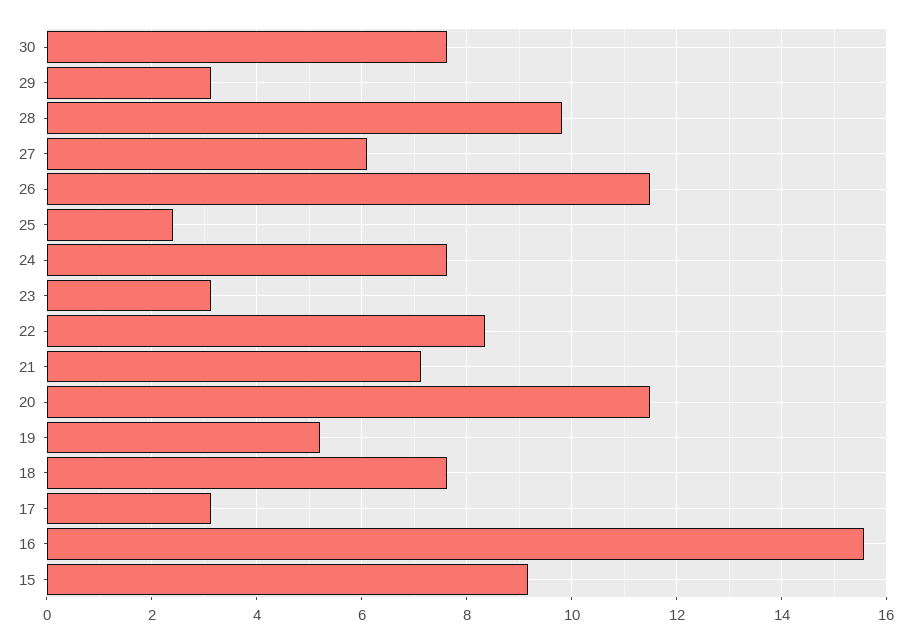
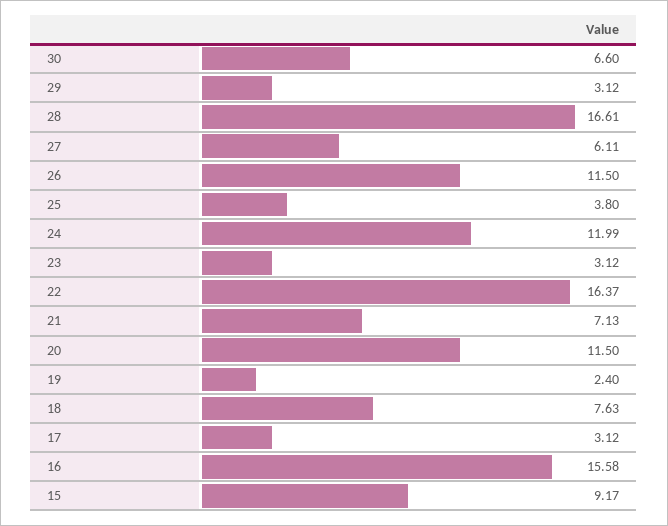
  {
-   "30": 7.6,
+   "30": 6.6,
    "29": 3.12,
-   "28": 9.8,
+   "28": 16.61,
    "27": 6.11,
    "26": 11.5,
-   "25": 2.4,
+   "25": 3.8,
-   "24": 7.6,
+   "24": 11.99,
    "23": 3.12,
-   "22": 8.4,
+   "22": 16.37,
    "21": 7.13,
    "20": 11.5,
-   "19": 5.2,
+   "19": 2.4,
    "18": 7.63,
    "17": 3.12,
    "16": 15.58,
    "15": 9.17
  }

